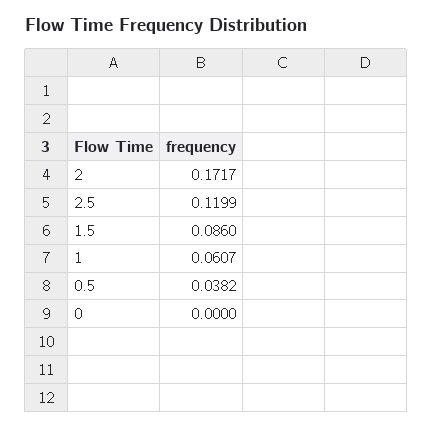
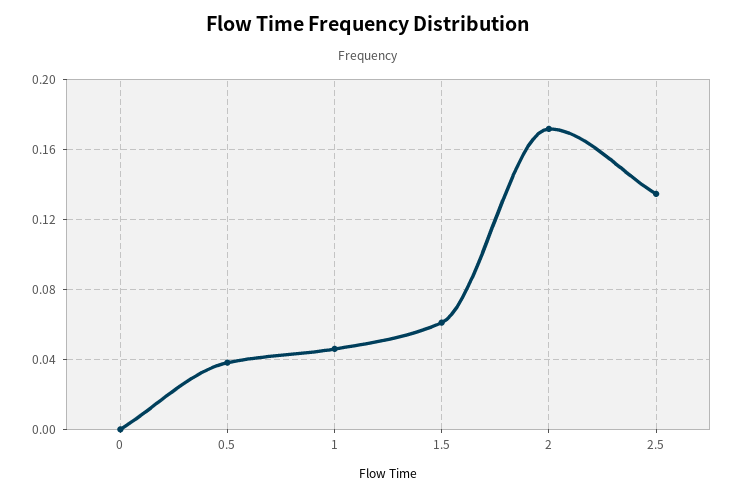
  {
    "2": 0.1717,
-   "2.5": 0.1199,
+   "2.5": 0.135,
-   "1.5": 0.086,
+   "1.5": 0.06,
-   "1": 0.0607,
+   "1": 0.045,
    "0.5": 0.0382,
    "0": 0
  }

